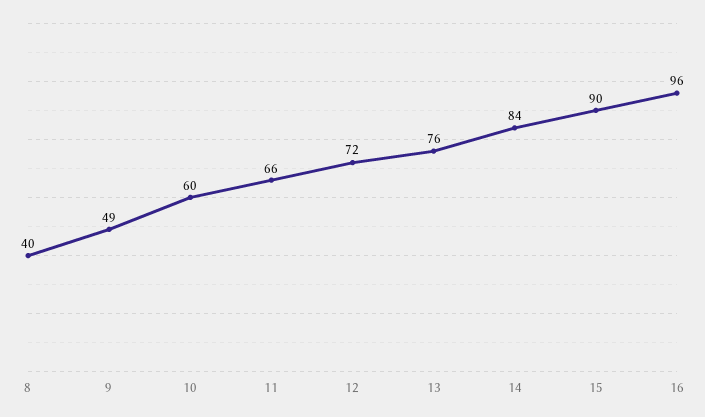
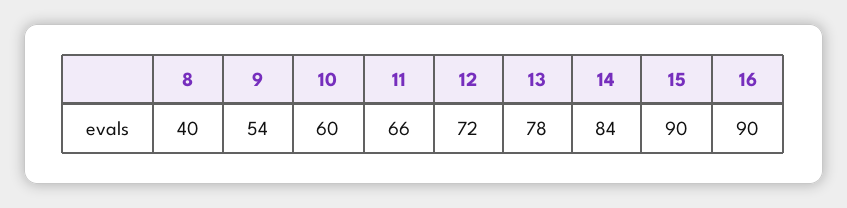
  {
    "8": 40,
-   "9": 49,
+   "9": 54,
    "10": 60,
    "11": 66,
    "12": 72,
-   "13": 76,
+   "13": 78,
    "14": 84,
    "15": 90,
-   "16": 96
+   "16": 90
  }

